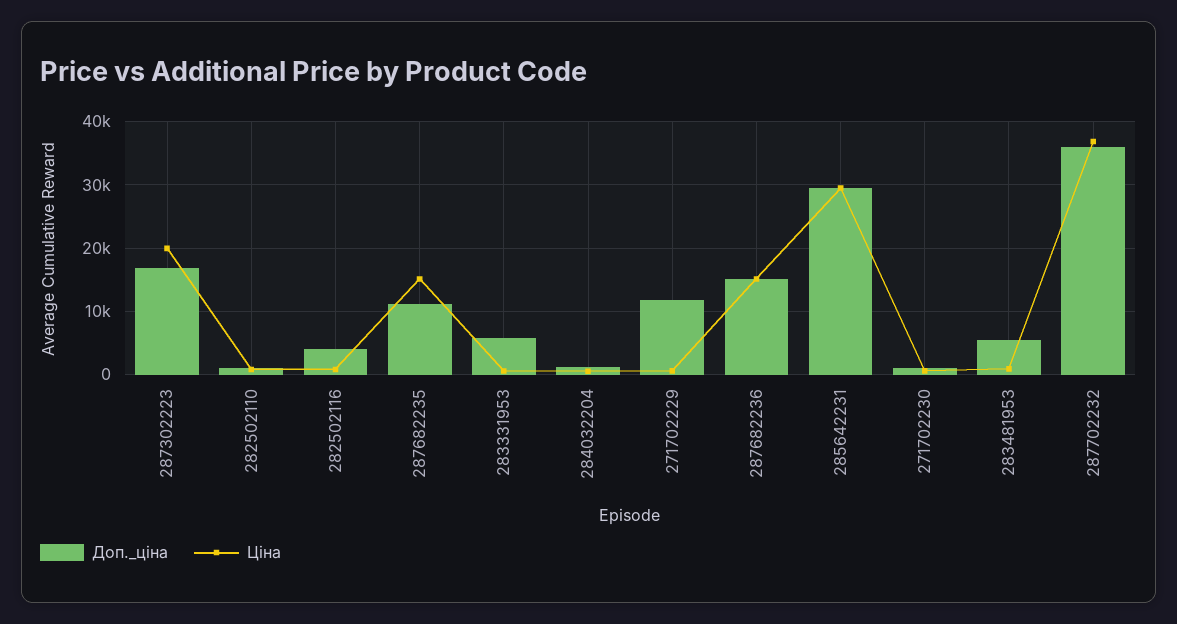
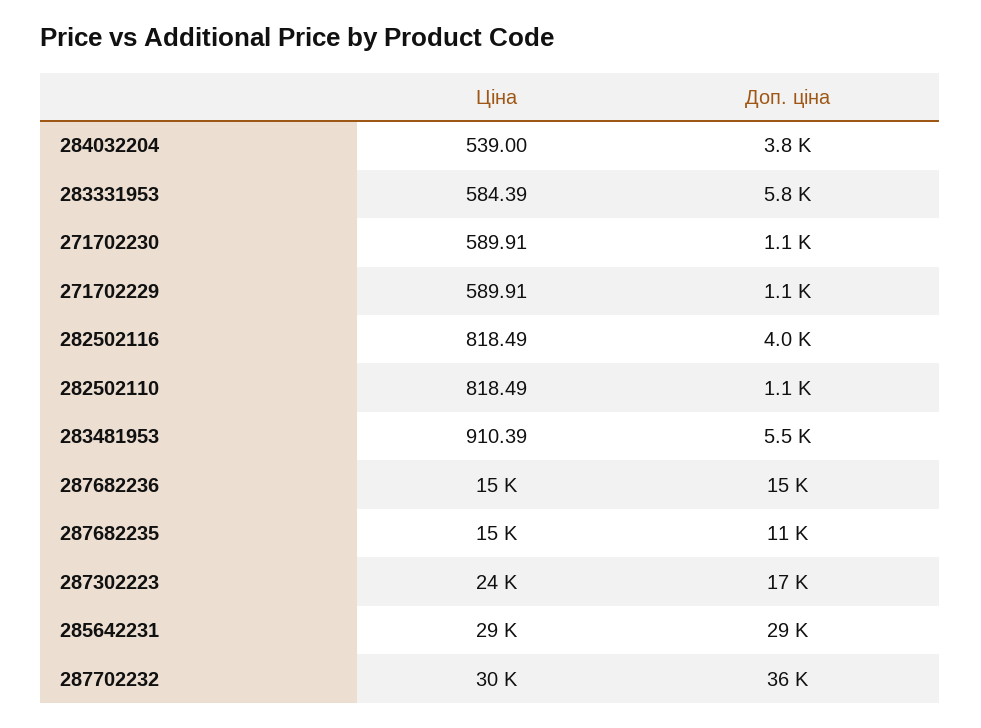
  {
    "Доп._ціна": {
      "287302223": 17000,
      "282502110": 1100,
      "282502116": 4000,
      "287682235": 11000,
      "283331953": 5800,
-     "284032204": 1000,
+     "284032204": 3800,
-     "271702229": 12000,
+     "271702229": 1100,
      "287682236": 15000,
      "285642231": 29000,
      "271702230": 1100,
      "283481953": 5500,
      "287702232": 36000
    },
    "Ціна": {
-     "287302223": 20000,
+     "287302223": 24000,
      "282502110": 818.49,
      "282502116": 818.49,
      "287682235": 15000,
      "283331953": 584.39,
      "284032204": 539,
      "271702229": 589.91,
      "287682236": 15000,
      "285642231": 29000,
      "271702230": 589.91,
      "283481953": 910.39,
-     "287702232": 37000
+     "287702232": 30000
    }
  }

